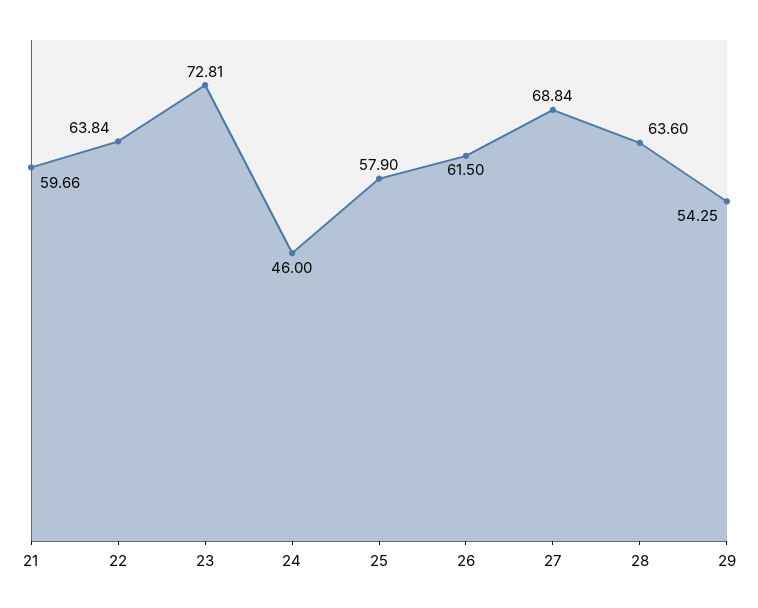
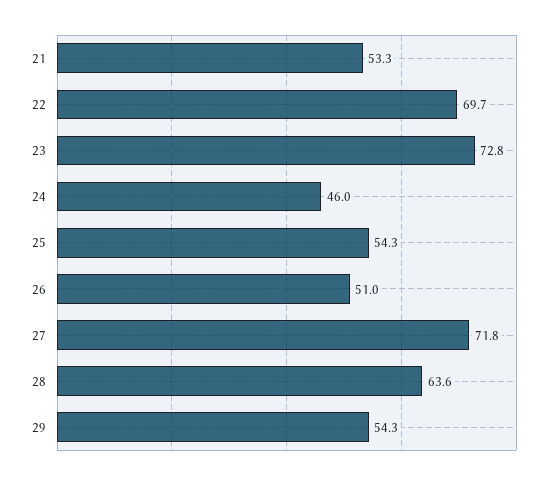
  {
-   "21": 59.66,
+   "21": 53.3,
-   "22": 63.84,
+   "22": 69.7,
    "23": 72.81,
    "24": 46,
-   "25": 57.9,
+   "25": 54.3,
-   "26": 61.5,
+   "26": 51,
-   "27": 68.84,
+   "27": 71.8,
    "28": 63.6,
    "29": 54.25
  }

